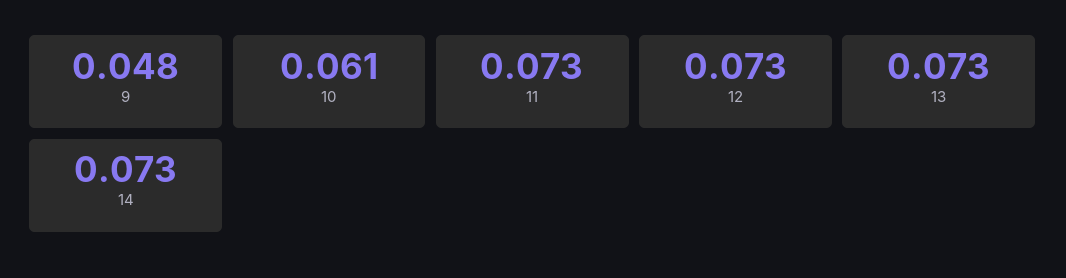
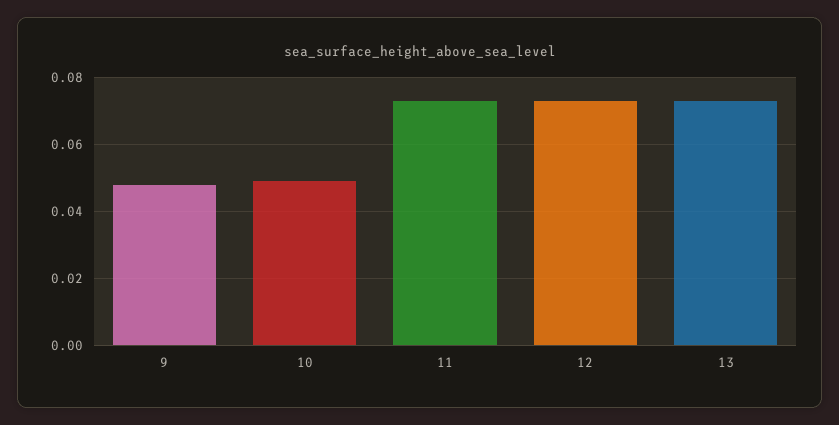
  {
    "9": 0.048,
-   "10": 0.061,
+   "10": 0.05,
    "11": 0.073,
    "12": 0.073,
-   "13": 0.073,
+   "13": 0.073
-   "14": 0.073
  }

